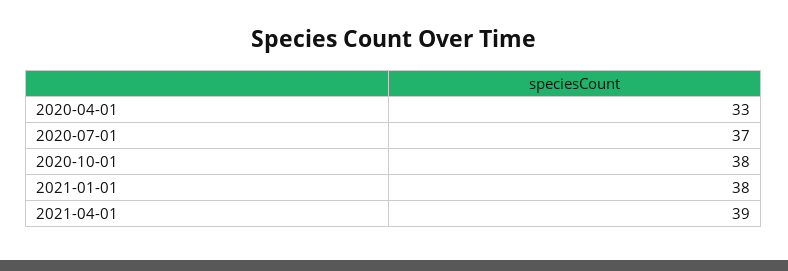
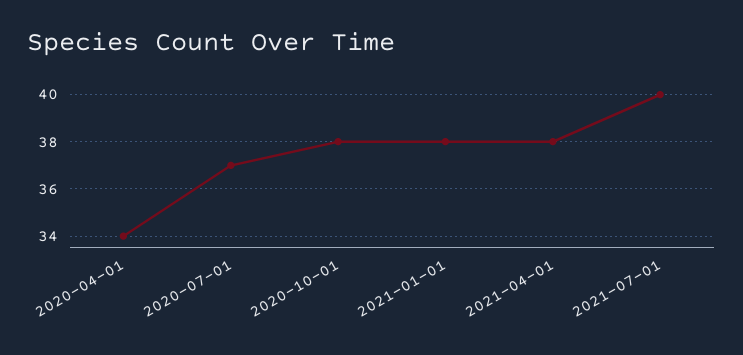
  {
-   "2020-04-01": 33,
+   "2020-04-01": 34,
    "2020-07-01": 37,
    "2020-10-01": 38,
    "2021-01-01": 38,
-   "2021-04-01": 39
+   "2021-04-01": 38,
+   "2021-07-01": 40
  }

